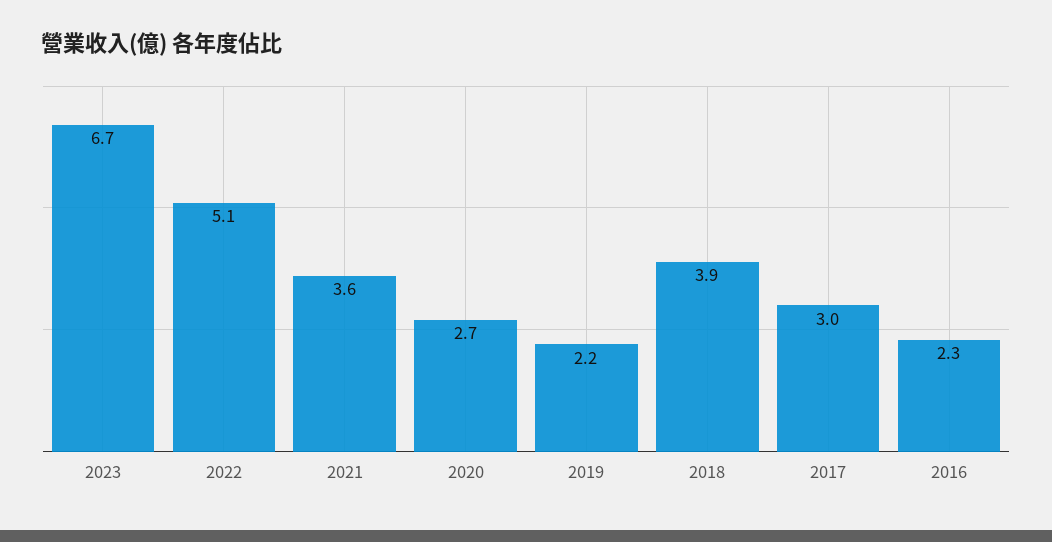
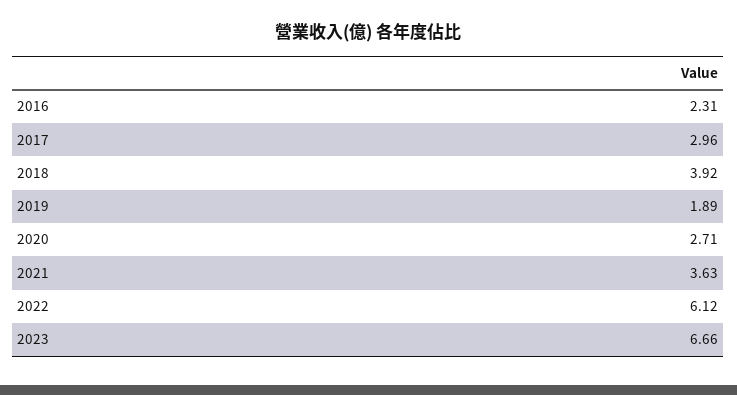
  {
    "2023": 6.66,
-   "2022": 5.1,
+   "2022": 6.12,
    "2021": 3.63,
    "2020": 2.71,
-   "2019": 2.2,
+   "2019": 1.89,
    "2018": 3.92,
    "2017": 2.96,
    "2016": 2.31
  }

